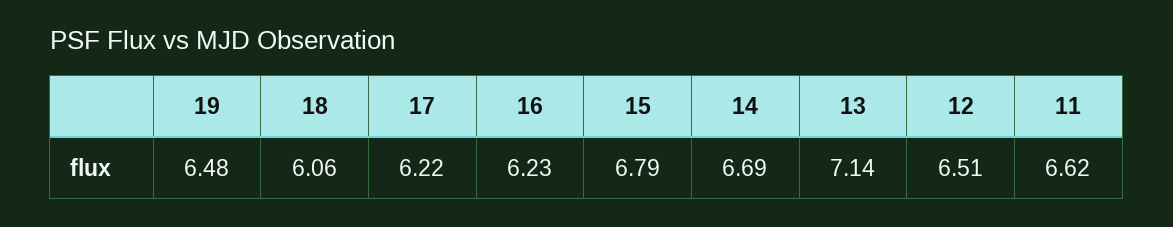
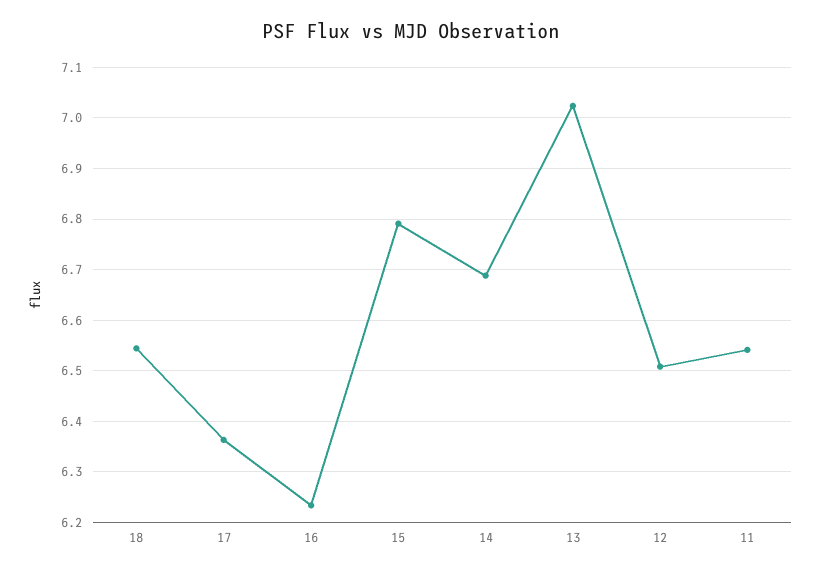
  {
-   "19": 6.48,
-   "18": 6.06,
+   "18": 6.54,
-   "17": 6.22,
+   "17": 6.36,
    "16": 6.23,
    "15": 6.79,
    "14": 6.69,
-   "13": 7.14,
+   "13": 7.02,
    "12": 6.51,
-   "11": 6.62
+   "11": 6.54
  }

